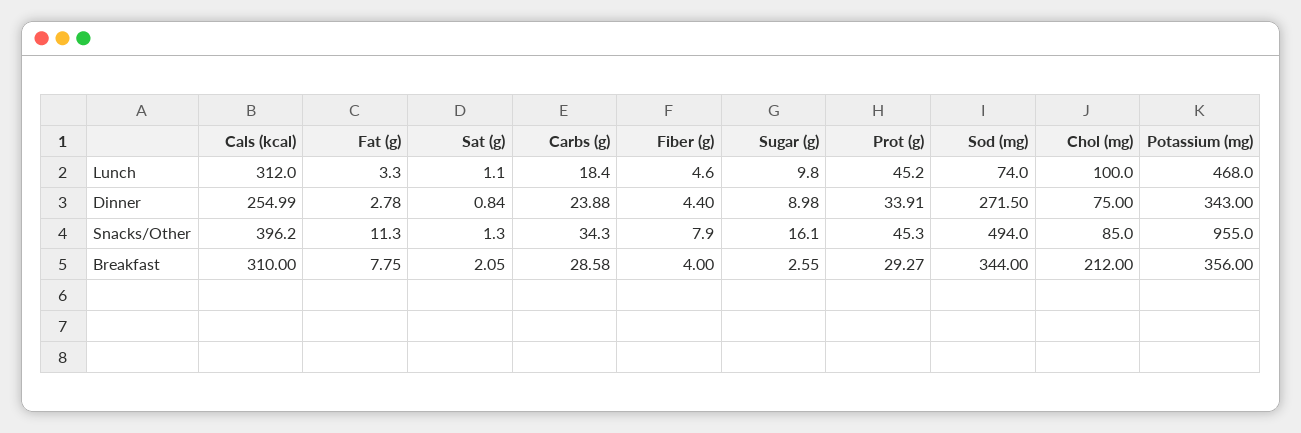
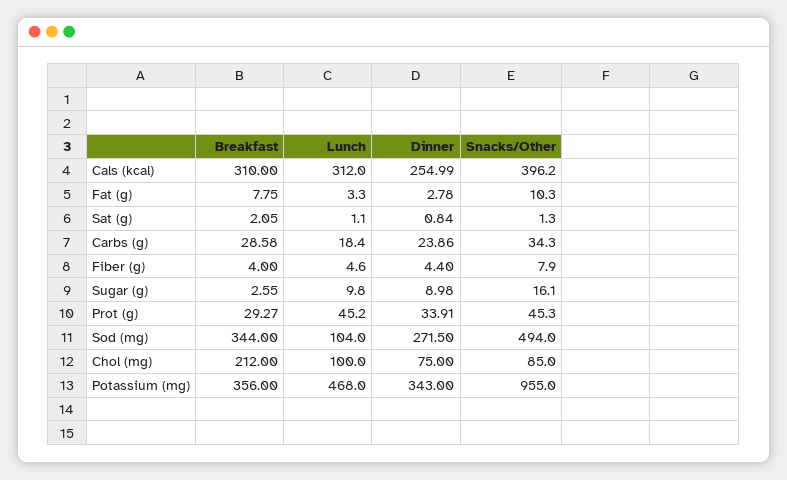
  {
    "Cals (kcal)": {
      "Lunch": 312,
      "Dinner": 254.99,
      "Snacks/Other": 396.2,
      "Breakfast": 310
    },
    "Fat (g)": {
      "Lunch": 3.3,
      "Dinner": 2.78,
-     "Snacks/Other": 11.3,
+     "Snacks/Other": 10.3,
      "Breakfast": 7.75
    },
    "Sat (g)": {
      "Lunch": 1.1,
      "Dinner": 0.84,
      "Snacks/Other": 1.3,
      "Breakfast": 2.05
    },
    "Carbs (g)": {
      "Lunch": 18.4,
-     "Dinner": 23.88,
+     "Dinner": 23.86,
      "Snacks/Other": 34.3,
      "Breakfast": 28.58
    },
    "Fiber (g)": {
      "Lunch": 4.6,
      "Dinner": 4.4,
      "Snacks/Other": 7.9,
      "Breakfast": 4
    },
    "Sugar (g)": {
      "Lunch": 9.8,
      "Dinner": 8.98,
      "Snacks/Other": 16.1,
      "Breakfast": 2.55
    },
    "Prot (g)": {
      "Lunch": 45.2,
      "Dinner": 33.91,
      "Snacks/Other": 45.3,
      "Breakfast": 29.27
    },
    "Sod (mg)": {
-     "Lunch": 74,
+     "Lunch": 104,
      "Dinner": 271.5,
      "Snacks/Other": 494,
      "Breakfast": 344
    },
    "Chol (mg)": {
      "Lunch": 100,
      "Dinner": 75,
      "Snacks/Other": 85,
      "Breakfast": 212
    },
    "Potassium (mg)": {
      "Lunch": 468,
      "Dinner": 343,
      "Snacks/Other": 955,
      "Breakfast": 356
    }
  }

